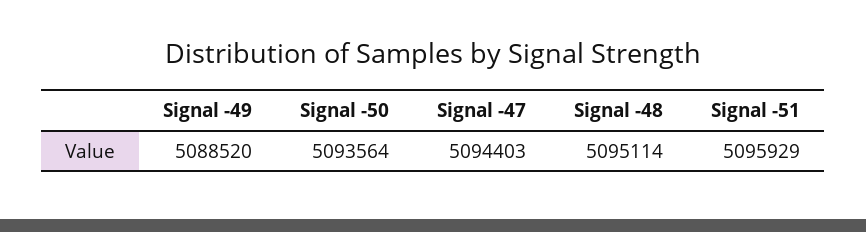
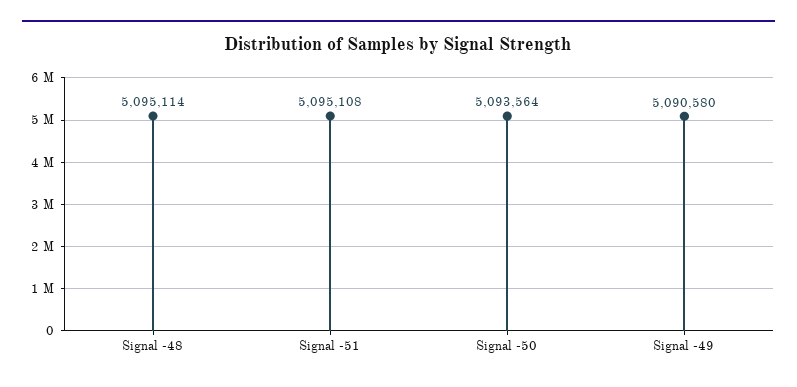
  {
-   "Signal -49": 5088520,
+   "Signal -49": 5090580,
    "Signal -50": 5093564,
-   "Signal -47": 5094403,
    "Signal -48": 5095114,
-   "Signal -51": 5095929
+   "Signal -51": 5095108
  }

